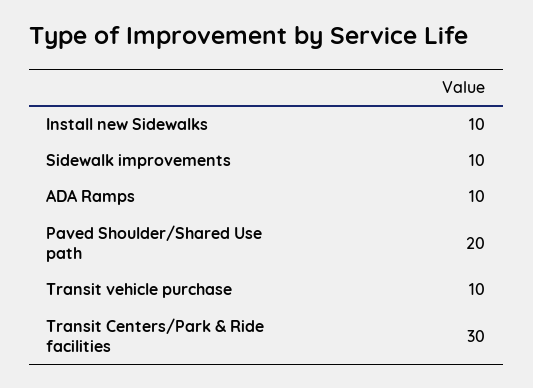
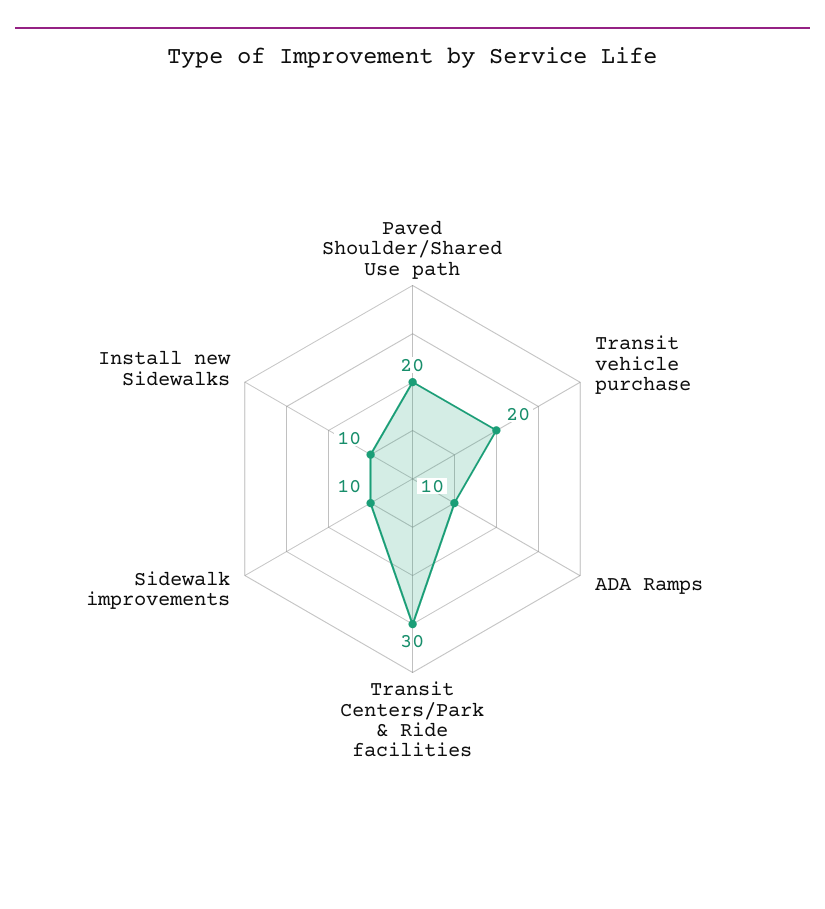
  {
    "Install new Sidewalks": 10,
    "Sidewalk improvements": 10,
    "ADA Ramps": 10,
    "Paved Shoulder/Shared Use path": 20,
-   "Transit vehicle purchase": 10,
+   "Transit vehicle purchase": 20,
    "Transit Centers/Park & Ride facilities": 30
  }

